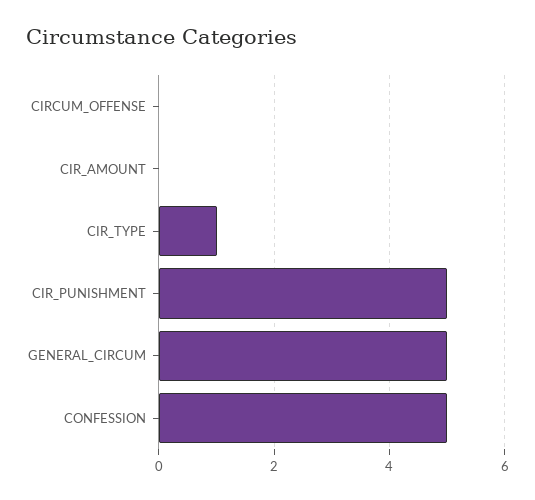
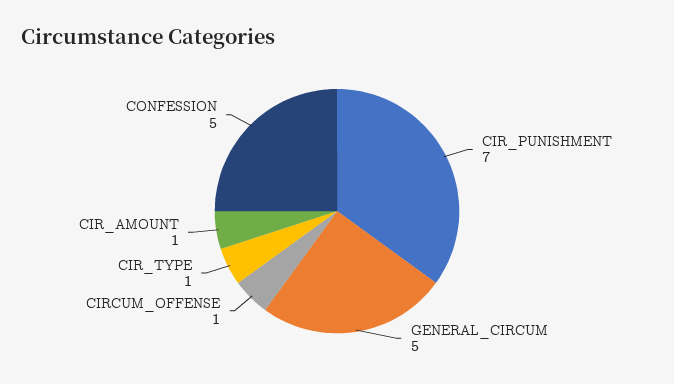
  {
-   "CIRCUM_OFFENSE": 0,
+   "CIRCUM_OFFENSE": 1,
-   "CIR_AMOUNT": 0,
+   "CIR_AMOUNT": 1,
    "CIR_TYPE": 1,
-   "CIR_PUNISHMENT": 5,
+   "CIR_PUNISHMENT": 7,
    "GENERAL_CIRCUM": 5,
    "CONFESSION": 5
  }

